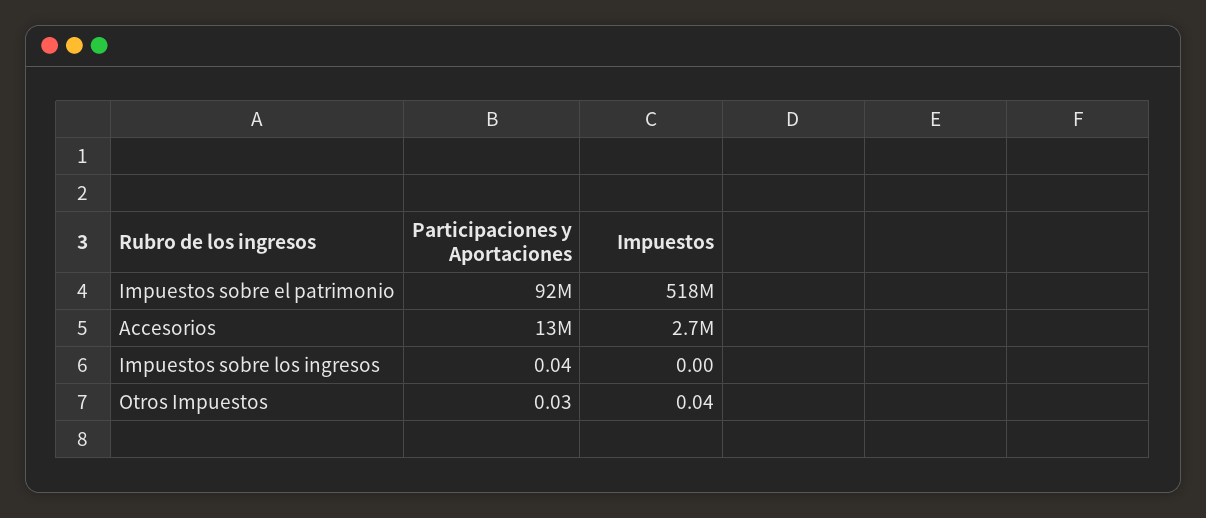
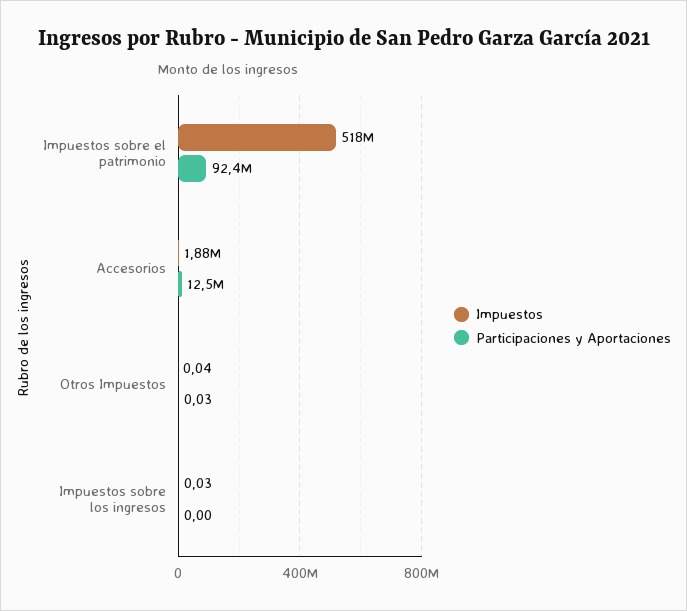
  {
    "Participaciones y Aportaciones": {
      "Impuestos sobre el patrimonio": 92400000,
      "Accesorios": 12500000,
-     "Impuestos sobre los ingresos": 0.04,
+     "Impuestos sobre los ingresos": 0,
      "Otros Impuestos": 0.03
    },
    "Impuestos": {
      "Impuestos sobre el patrimonio": 518000000,
-     "Accesorios": 2700000,
+     "Accesorios": 1880000,
-     "Impuestos sobre los ingresos": 0,
+     "Impuestos sobre los ingresos": 0.03,
      "Otros Impuestos": 0.04
    }
  }

